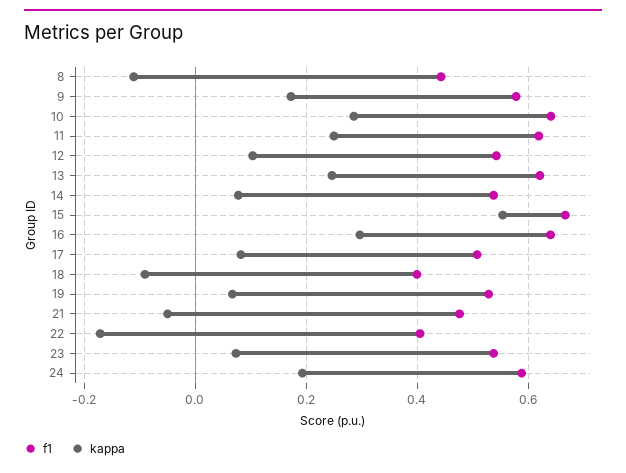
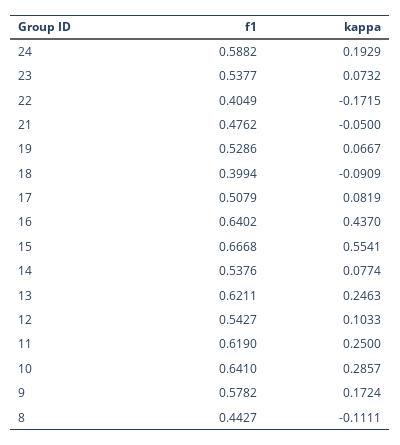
  {
    "f1": {
      "8": 0.4427,
      "9": 0.5782,
      "10": 0.641,
      "11": 0.619,
      "12": 0.5427,
      "13": 0.6211,
      "14": 0.5376,
      "15": 0.6668,
      "16": 0.6402,
      "17": 0.5079,
      "18": 0.3994,
      "19": 0.5286,
      "21": 0.4762,
      "22": 0.4049,
      "23": 0.5377,
      "24": 0.5882
    },
    "kappa": {
      "8": -0.1111,
      "9": 0.1724,
      "10": 0.2857,
      "11": 0.25,
      "12": 0.1033,
      "13": 0.2463,
      "14": 0.0774,
      "15": 0.5541,
-     "16": 0.3,
+     "16": 0.437,
      "17": 0.0819,
      "18": -0.0909,
      "19": 0.0667,
      "21": -0.05,
      "22": -0.1715,
      "23": 0.0732,
      "24": 0.1929
    }
  }

